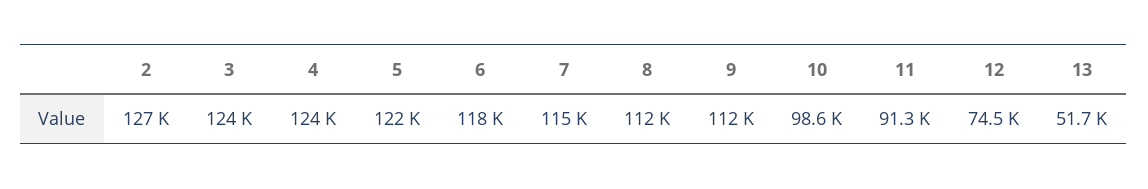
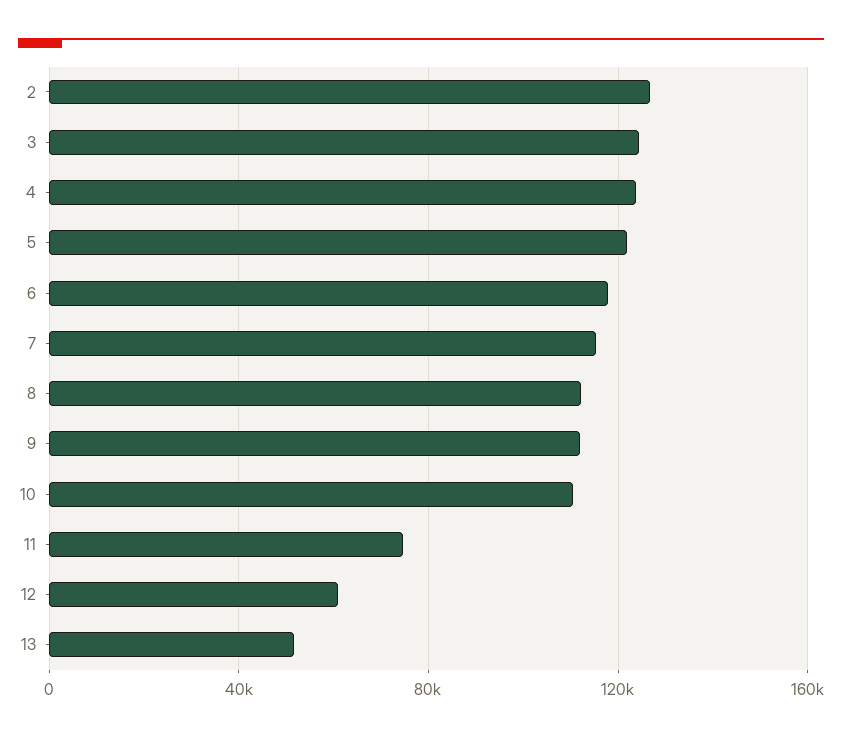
  {
    "2": 127000,
    "3": 124000,
    "4": 124000,
    "5": 122000,
    "6": 118000,
    "7": 115000,
    "8": 112000,
    "9": 112000,
-   "10": 98600,
+   "10": 110000,
-   "11": 91300,
+   "11": 75000,
-   "12": 74500,
+   "12": 60000,
    "13": 51700
  }

